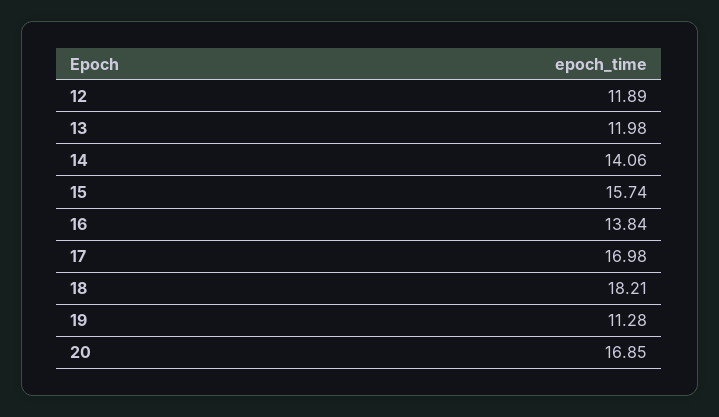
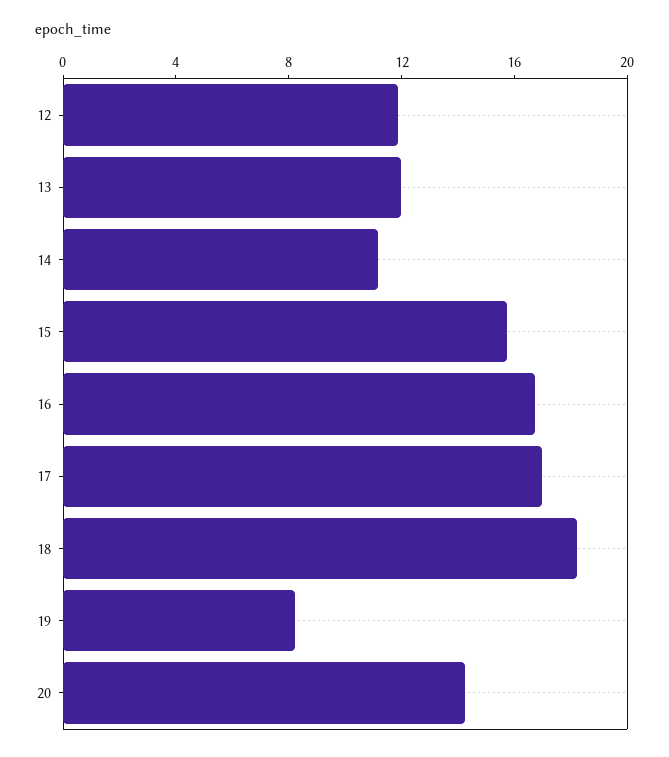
  {
    "12": 11.89,
    "13": 11.98,
-   "14": 14.06,
+   "14": 11,
    "15": 15.74,
-   "16": 13.84,
+   "16": 17,
    "17": 16.98,
    "18": 18.21,
-   "19": 11.28,
+   "19": 8,
-   "20": 16.85
+   "20": 14
  }

